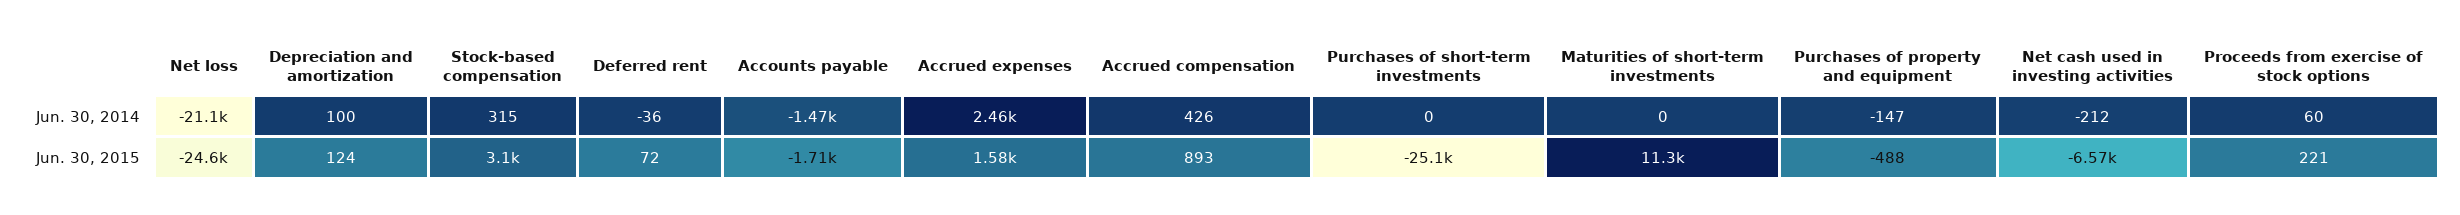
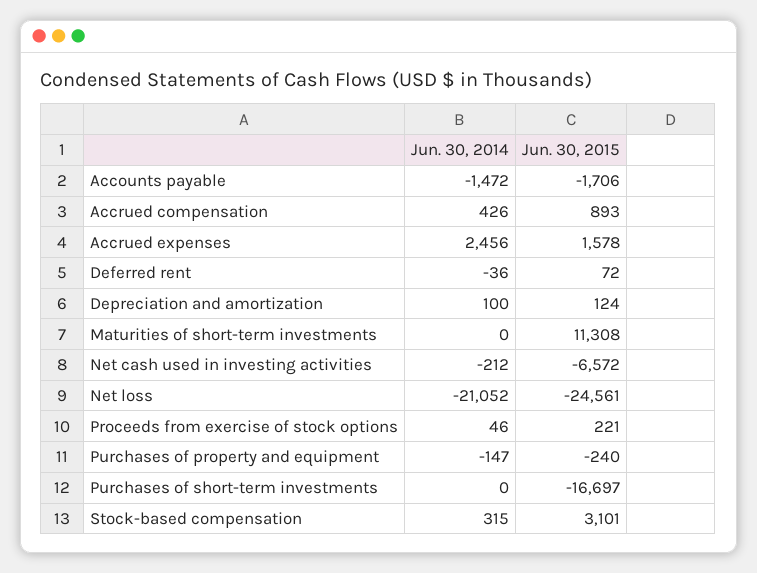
  {
    "Net loss": {
      "Jun. 30, 2014": -21052,
      "Jun. 30, 2015": -24561
    },
    "Depreciation and amortization": {
      "Jun. 30, 2014": 100,
      "Jun. 30, 2015": 124
    },
    "Stock-based compensation": {
      "Jun. 30, 2014": 315,
      "Jun. 30, 2015": 3101
    },
    "Deferred rent": {
      "Jun. 30, 2014": -36,
      "Jun. 30, 2015": 72
    },
    "Accounts payable": {
      "Jun. 30, 2014": -1472,
      "Jun. 30, 2015": -1706
    },
    "Accrued expenses": {
      "Jun. 30, 2014": 2456,
      "Jun. 30, 2015": 1578
    },
    "Accrued compensation": {
      "Jun. 30, 2014": 426,
      "Jun. 30, 2015": 893
    },
    "Purchases of short-term investments": {
      "Jun. 30, 2014": 0,
-     "Jun. 30, 2015": -25100
+     "Jun. 30, 2015": -16697
    },
    "Maturities of short-term investments": {
      "Jun. 30, 2014": 0,
      "Jun. 30, 2015": 11308
    },
    "Purchases of property and equipment": {
      "Jun. 30, 2014": -147,
-     "Jun. 30, 2015": -488
+     "Jun. 30, 2015": -240
    },
    "Net cash used in investing activities": {
      "Jun. 30, 2014": -212,
      "Jun. 30, 2015": -6572
    },
    "Proceeds from exercise of stock options": {
-     "Jun. 30, 2014": 60,
+     "Jun. 30, 2014": 46,
      "Jun. 30, 2015": 221
    }
  }

